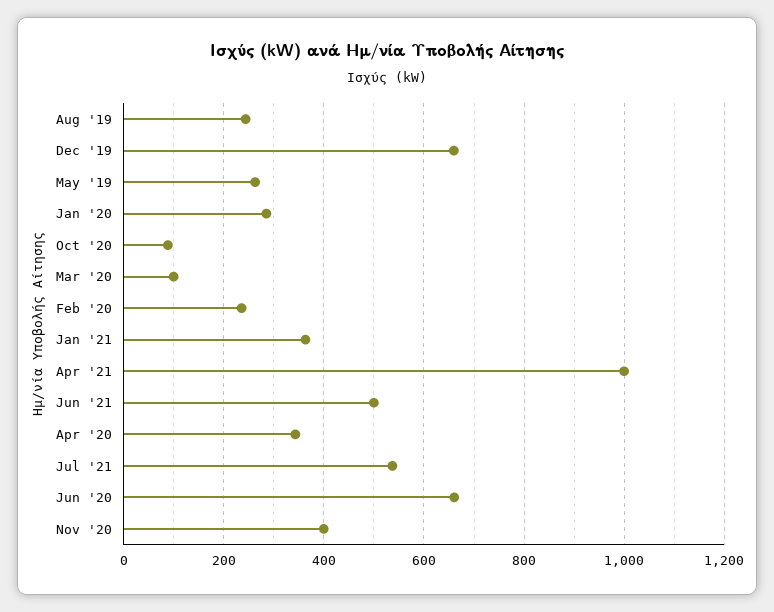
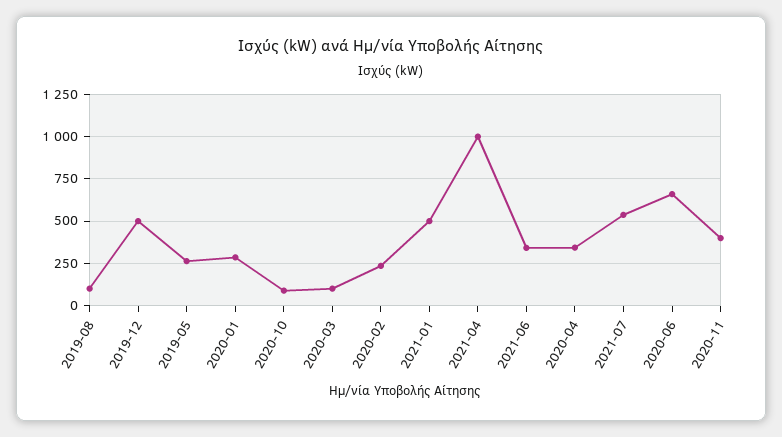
  {
-   "Aug '19": 240,
+   "Aug '19": 100,
-   "Dec '19": 660,
+   "Dec '19": 500,
    "May '19": 260,
    "Jan '20": 280,
    "Oct '20": 80,
    "Mar '20": 100,
    "Feb '20": 240,
-   "Jan '21": 360,
+   "Jan '21": 500,
    "Apr '21": 1000,
-   "Jun '21": 500,
+   "Jun '21": 350,
    "Apr '20": 340,
    "Jul '21": 540,
    "Jun '20": 660,
    "Nov '20": 400
  }

